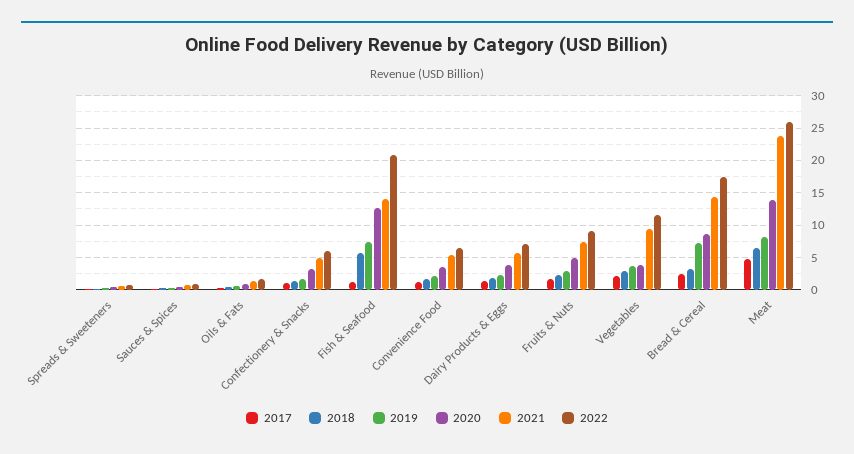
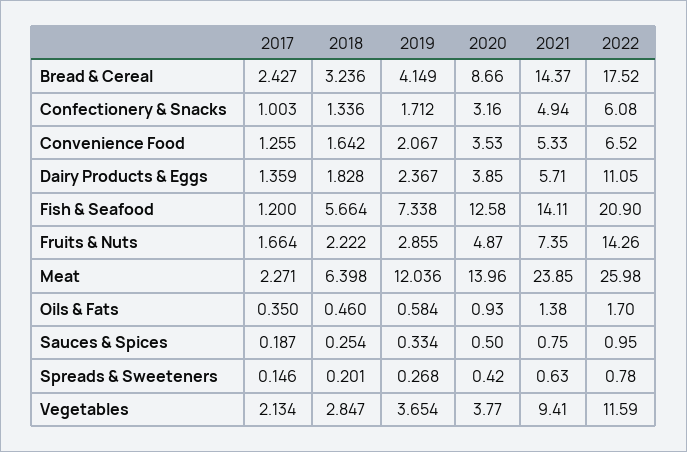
  {
    "2017": {
      "Spreads & Sweeteners": 0.146,
      "Sauces & Spices": 0.187,
      "Oils & Fats": 0.35,
      "Confectionery & Snacks": 1.003,
      "Fish & Seafood": 1.2,
      "Convenience Food": 1.255,
      "Dairy Products & Eggs": 1.359,
      "Fruits & Nuts": 1.664,
      "Vegetables": 2.134,
      "Bread & Cereal": 2.427,
-     "Meat": 5
+     "Meat": 2.271
    },
    "2018": {
      "Spreads & Sweeteners": 0.201,
      "Sauces & Spices": 0.254,
      "Oils & Fats": 0.46,
      "Confectionery & Snacks": 1.336,
      "Fish & Seafood": 5.664,
      "Convenience Food": 1.642,
      "Dairy Products & Eggs": 1.828,
      "Fruits & Nuts": 2.222,
      "Vegetables": 2.847,
      "Bread & Cereal": 3.236,
      "Meat": 6.398
    },
    "2019": {
      "Spreads & Sweeteners": 0.268,
      "Sauces & Spices": 0.334,
      "Oils & Fats": 0.584,
      "Confectionery & Snacks": 1.712,
      "Fish & Seafood": 7.338,
      "Convenience Food": 2.067,
      "Dairy Products & Eggs": 2.367,
      "Fruits & Nuts": 2.855,
      "Vegetables": 3.654,
-     "Bread & Cereal": 7,
+     "Bread & Cereal": 4.149,
-     "Meat": 8
+     "Meat": 12.036
    },
    "2020": {
      "Spreads & Sweeteners": 0.42,
      "Sauces & Spices": 0.5,
      "Oils & Fats": 0.93,
      "Confectionery & Snacks": 3.16,
      "Fish & Seafood": 12.58,
      "Convenience Food": 3.53,
      "Dairy Products & Eggs": 3.85,
      "Fruits & Nuts": 4.87,
      "Vegetables": 3.77,
      "Bread & Cereal": 8.66,
      "Meat": 13.96
    },
    "2021": {
      "Spreads & Sweeteners": 0.63,
      "Sauces & Spices": 0.75,
      "Oils & Fats": 1.38,
      "Confectionery & Snacks": 4.94,
      "Fish & Seafood": 14.11,
      "Convenience Food": 5.33,
      "Dairy Products & Eggs": 5.71,
      "Fruits & Nuts": 7.35,
      "Vegetables": 9.41,
      "Bread & Cereal": 14.37,
      "Meat": 23.85
    },
    "2022": {
      "Spreads & Sweeteners": 0.78,
      "Sauces & Spices": 0.95,
      "Oils & Fats": 1.7,
      "Confectionery & Snacks": 6.08,
      "Fish & Seafood": 20.9,
      "Convenience Food": 6.52,
-     "Dairy Products & Eggs": 7,
+     "Dairy Products & Eggs": 11.05,
-     "Fruits & Nuts": 9,
+     "Fruits & Nuts": 14.26,
      "Vegetables": 11.59,
      "Bread & Cereal": 17.52,
      "Meat": 25.98
    }
  }

